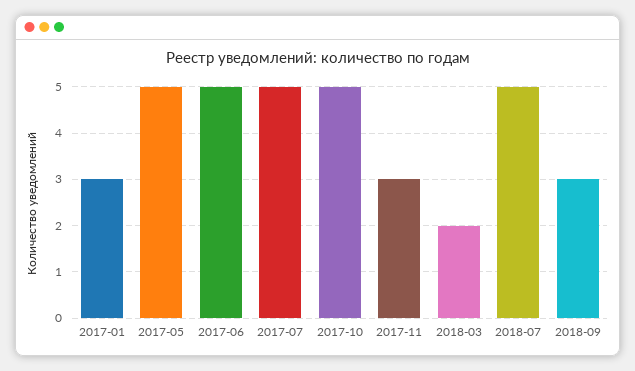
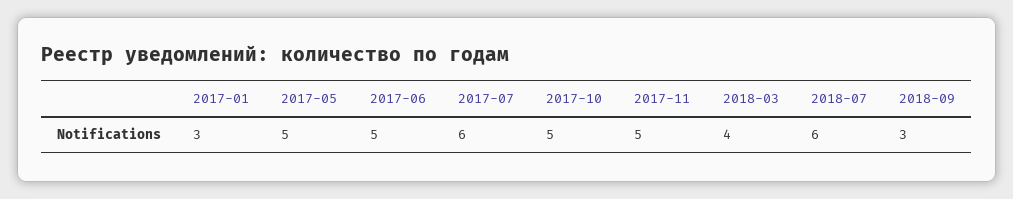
  {
    "2017-01": 3,
    "2017-05": 5,
    "2017-06": 5,
-   "2017-07": 5,
+   "2017-07": 6,
    "2017-10": 5,
-   "2017-11": 3,
+   "2017-11": 5,
-   "2018-03": 2,
+   "2018-03": 4,
-   "2018-07": 5,
+   "2018-07": 6,
    "2018-09": 3
  }

